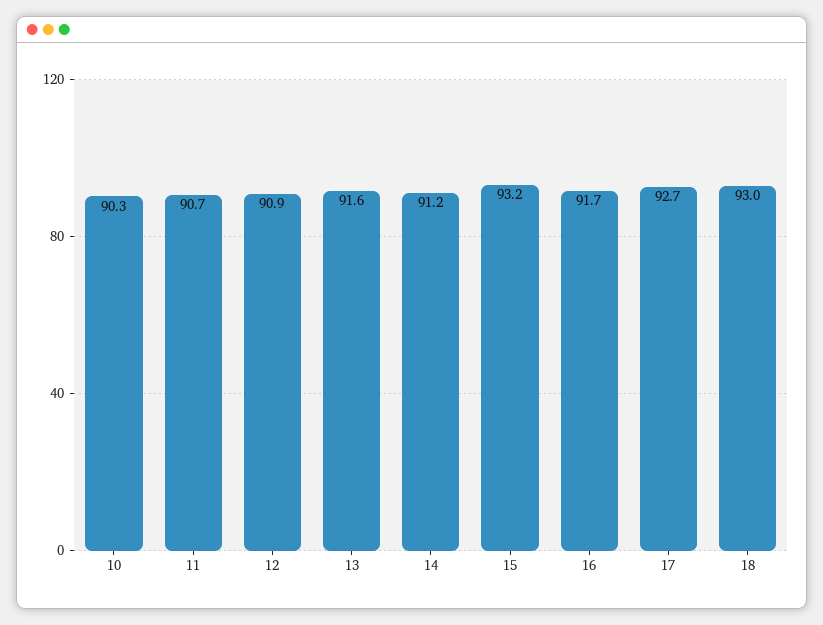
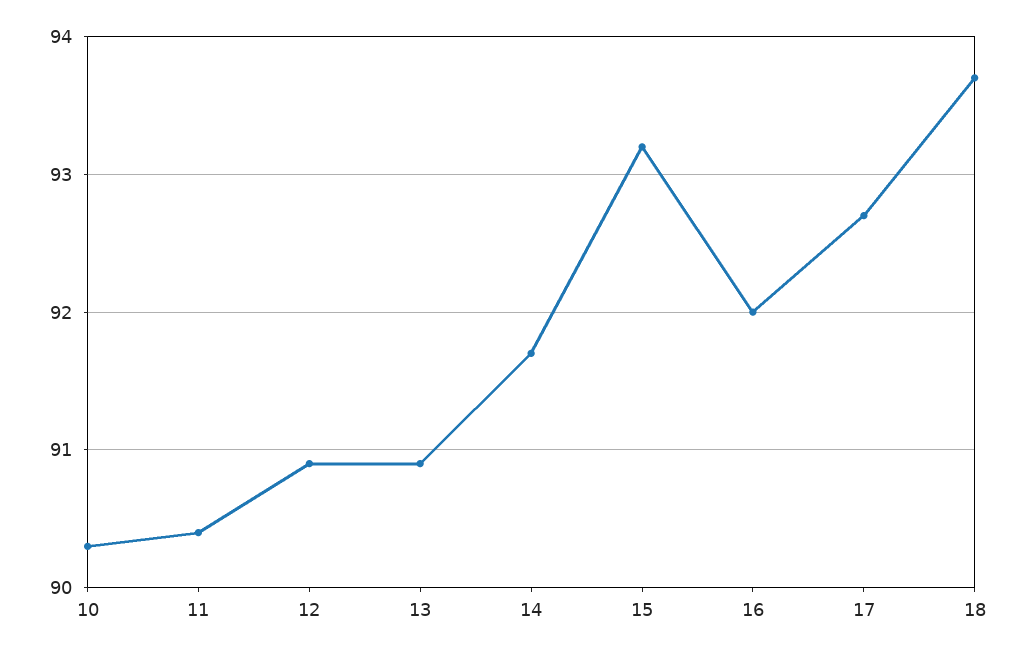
  {
    "10": 90.3,
-   "11": 90.7,
+   "11": 90.4,
    "12": 90.9,
-   "13": 91.6,
+   "13": 90.9,
-   "14": 91.2,
+   "14": 91.7,
    "15": 93.2,
-   "16": 91.7,
+   "16": 92,
    "17": 92.7,
-   "18": 93
+   "18": 93.7
  }

